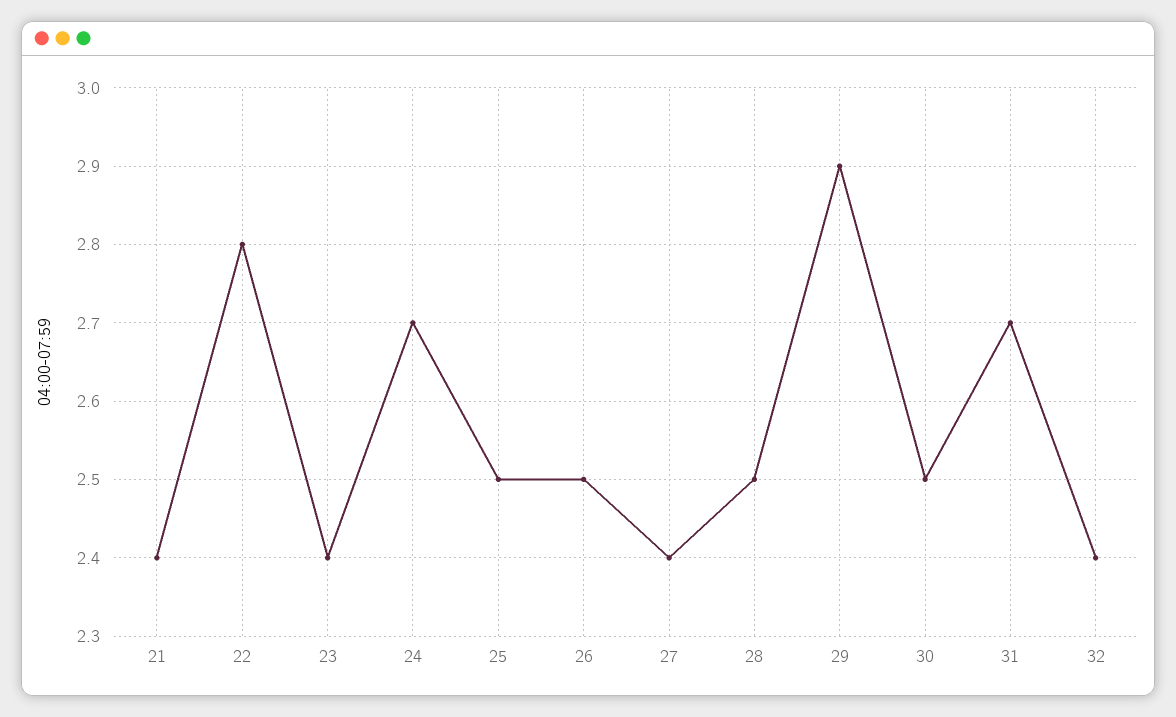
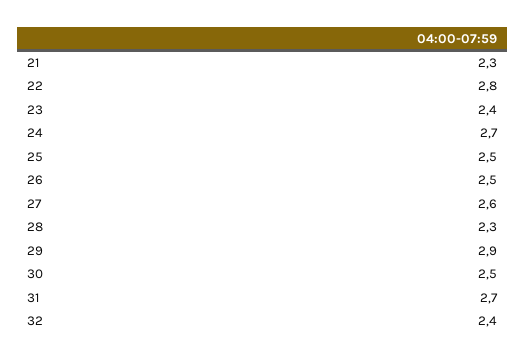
  {
-   "21": 2.4,
+   "21": 2.3,
    "22": 2.8,
    "23": 2.4,
    "24": 2.7,
    "25": 2.5,
    "26": 2.5,
-   "27": 2.4,
+   "27": 2.6,
-   "28": 2.5,
+   "28": 2.3,
    "29": 2.9,
    "30": 2.5,
    "31": 2.7,
    "32": 2.4
  }

